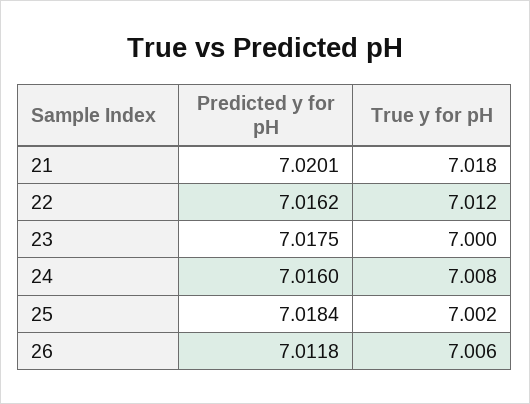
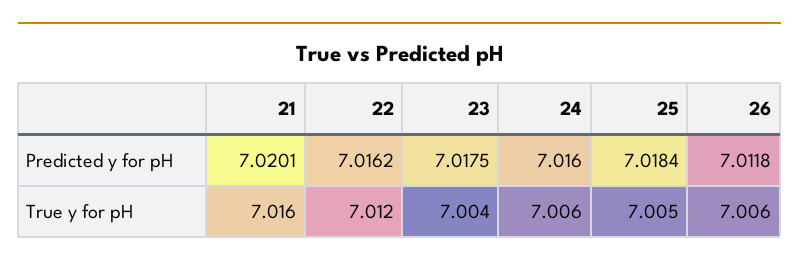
  {
    "Predicted y for pH": {
      "21": 7.0201,
      "22": 7.0162,
      "23": 7.0175,
      "24": 7.016,
      "25": 7.0184,
      "26": 7.0118
    },
    "True y for pH": {
-     "21": 7.018,
+     "21": 7.016,
      "22": 7.012,
-     "23": 7,
+     "23": 7.004,
-     "24": 7.008,
+     "24": 7.006,
-     "25": 7.002,
+     "25": 7.005,
      "26": 7.006
    }
  }

